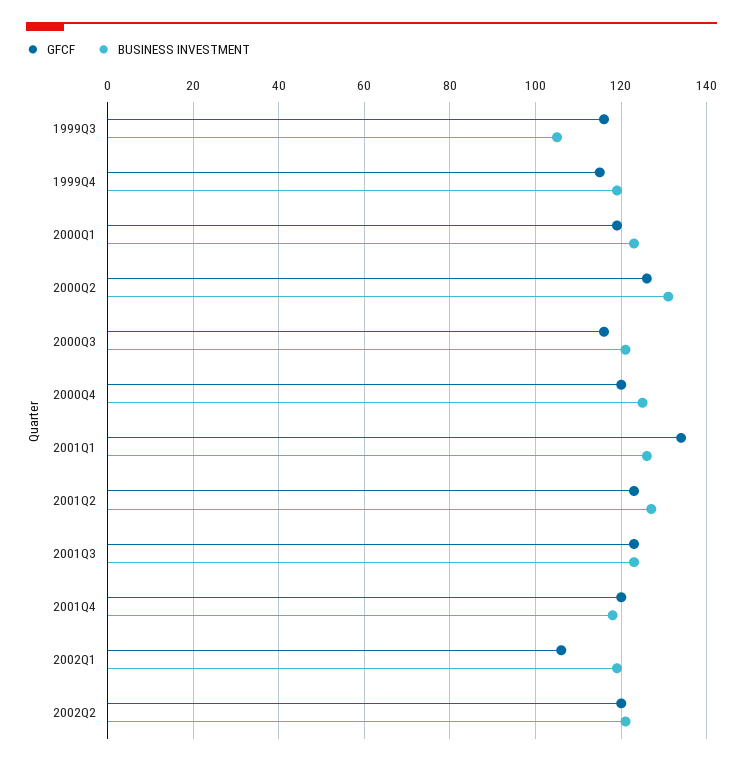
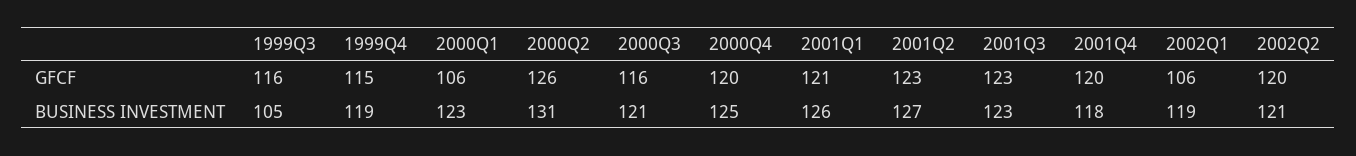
  {
    "GFCF": {
      "1999Q3": 116,
      "1999Q4": 115,
-     "2000Q1": 120,
+     "2000Q1": 106,
      "2000Q2": 126,
      "2000Q3": 116,
      "2000Q4": 120,
-     "2001Q1": 135,
+     "2001Q1": 121,
      "2001Q2": 123,
      "2001Q3": 123,
      "2001Q4": 120,
      "2002Q1": 106,
      "2002Q2": 120
    },
    "BUSINESS INVESTMENT": {
      "1999Q3": 105,
      "1999Q4": 119,
      "2000Q1": 123,
      "2000Q2": 131,
      "2000Q3": 121,
      "2000Q4": 125,
      "2001Q1": 126,
      "2001Q2": 127,
      "2001Q3": 123,
      "2001Q4": 118,
      "2002Q1": 119,
      "2002Q2": 121
    }
  }

